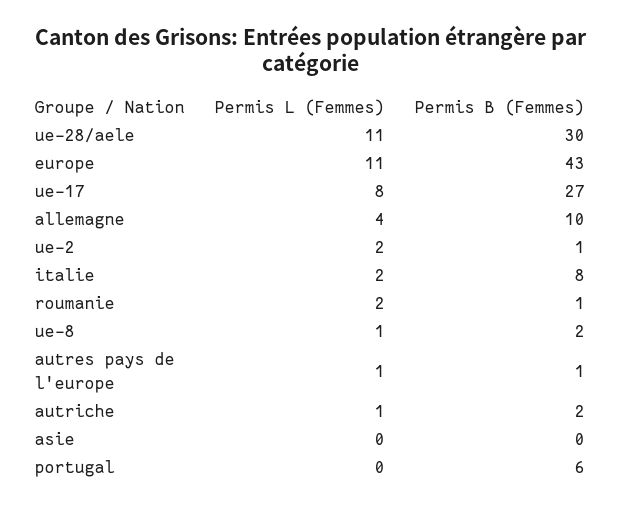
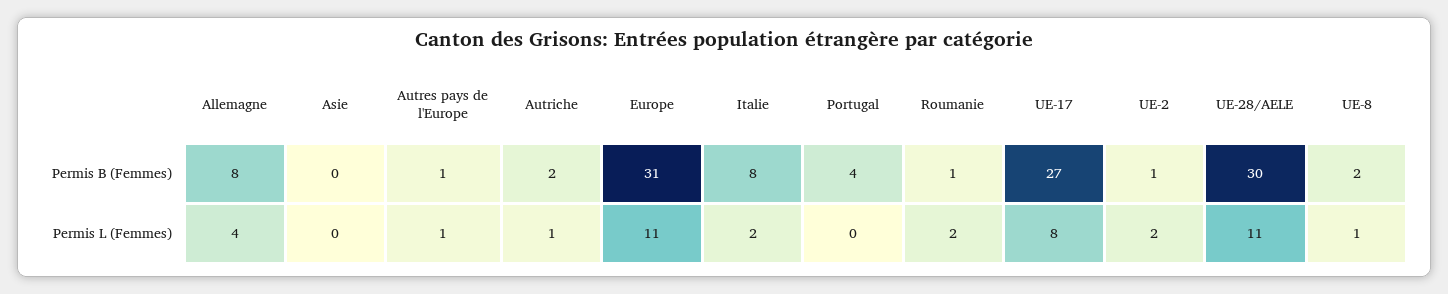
  {
    "Permis L (Femmes)": {
      "ue-28/aele": 11,
      "europe": 11,
      "ue-17": 8,
      "allemagne": 4,
      "ue-2": 2,
      "italie": 2,
      "roumanie": 2,
      "ue-8": 1,
      "autres pays de l'europe": 1,
      "autriche": 1,
      "asie": 0,
      "portugal": 0
    },
    "Permis B (Femmes)": {
      "ue-28/aele": 30,
-     "europe": 43,
+     "europe": 31,
      "ue-17": 27,
-     "allemagne": 10,
+     "allemagne": 8,
      "ue-2": 1,
      "italie": 8,
      "roumanie": 1,
      "ue-8": 2,
      "autres pays de l'europe": 1,
      "autriche": 2,
      "asie": 0,
-     "portugal": 6
+     "portugal": 4
    }
  }

